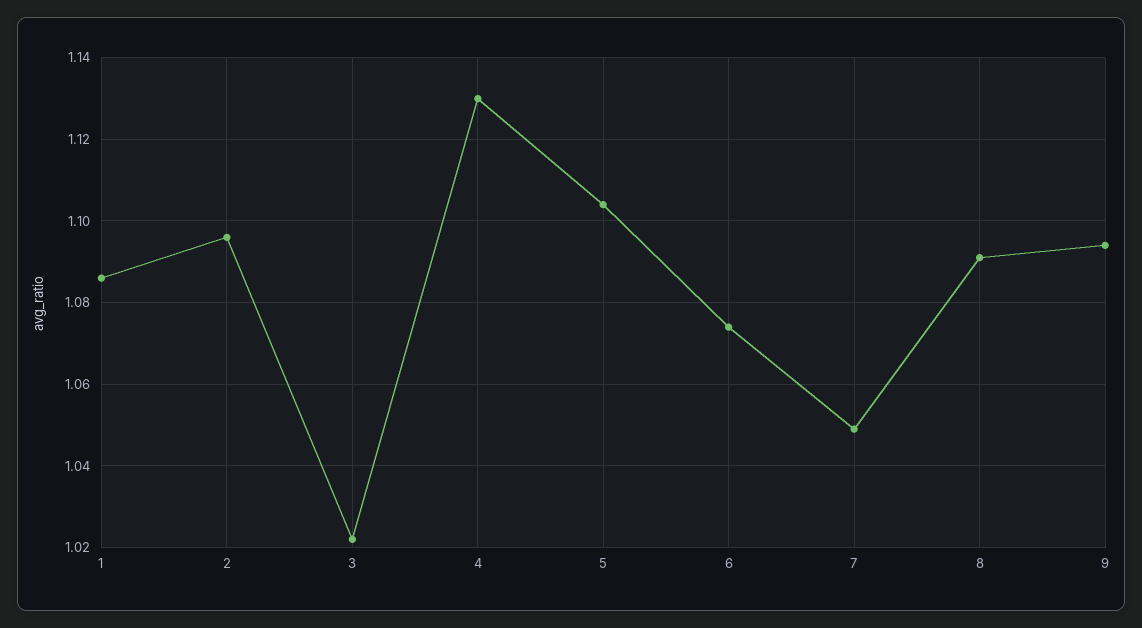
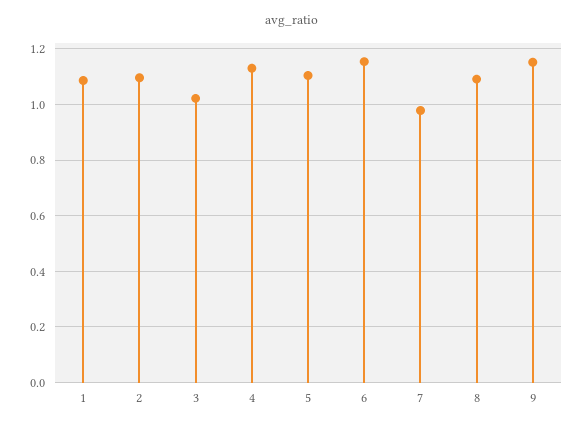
  {
    "1": 1.085,
    "2": 1.095,
    "3": 1.02,
    "4": 1.13,
    "5": 1.105,
-   "6": 1.075,
+   "6": 1.15,
-   "7": 1.05,
+   "7": 0.975,
    "8": 1.09,
-   "9": 1.095
+   "9": 1.15
  }

